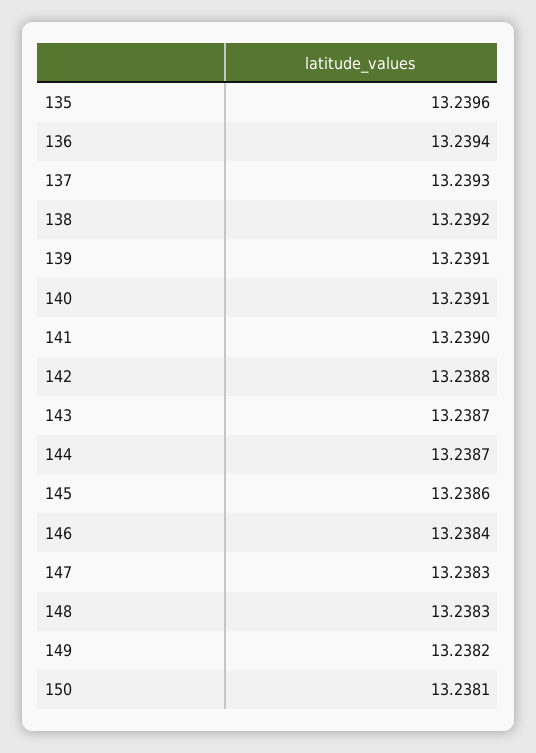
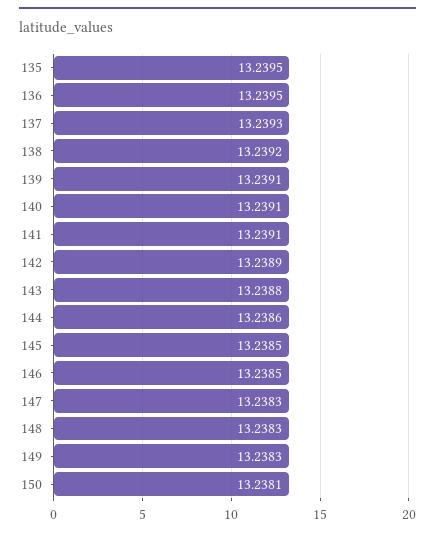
  {
-   "135": 13.2396,
+   "135": 13.2395,
-   "136": 13.2394,
+   "136": 13.2395,
    "137": 13.2393,
    "138": 13.2392,
    "139": 13.2391,
    "140": 13.2391,
-   "141": 13.239,
+   "141": 13.2391,
-   "142": 13.2388,
+   "142": 13.2389,
-   "143": 13.2387,
+   "143": 13.2388,
-   "144": 13.2387,
+   "144": 13.2386,
-   "145": 13.2386,
+   "145": 13.2385,
-   "146": 13.2384,
+   "146": 13.2385,
    "147": 13.2383,
    "148": 13.2383,
-   "149": 13.2382,
+   "149": 13.2383,
    "150": 13.2381
  }

